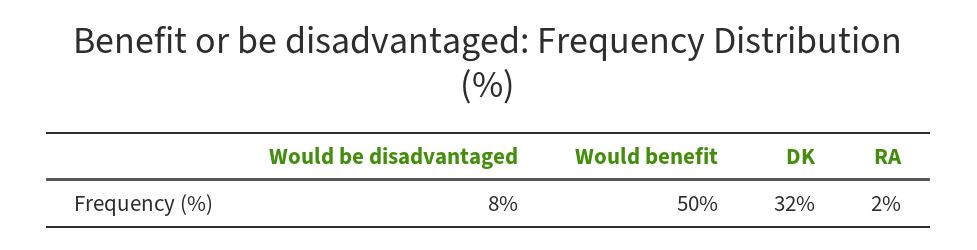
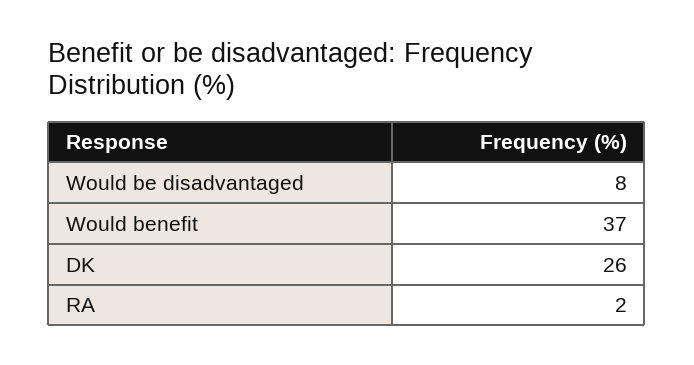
  {
    "Would be disadvantaged": 8,
-   "Would benefit": 50,
+   "Would benefit": 37,
-   "DK": 32,
+   "DK": 26,
    "RA": 2
  }

